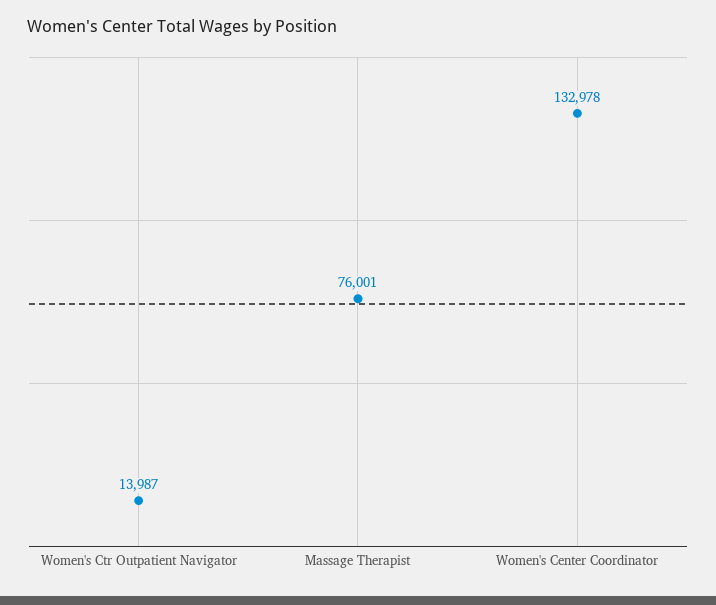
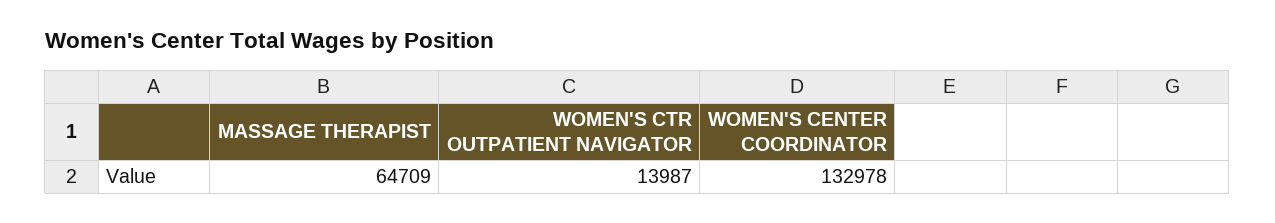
  {
    "Women's Ctr Outpatient Navigator": 13987,
-   "Massage Therapist": 76001,
+   "Massage Therapist": 64709,
    "Women's Center Coordinator": 132978
  }

